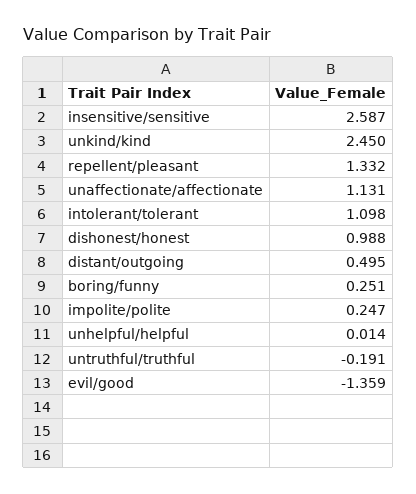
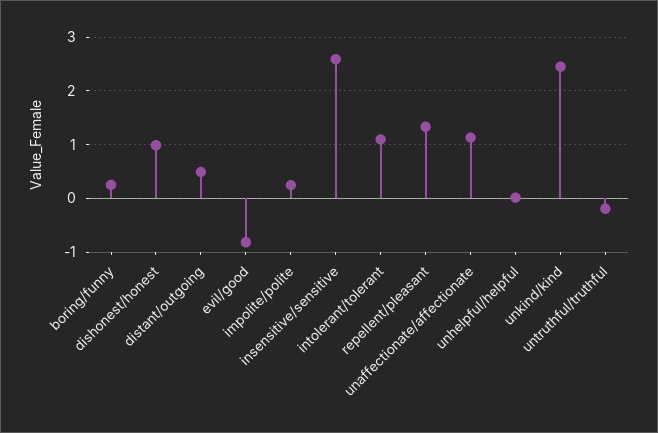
  {
    "insensitive/sensitive": 2.587,
    "unkind/kind": 2.45,
    "repellent/pleasant": 1.332,
    "unaffectionate/affectionate": 1.131,
    "intolerant/tolerant": 1.098,
    "dishonest/honest": 0.988,
    "distant/outgoing": 0.495,
    "boring/funny": 0.251,
    "impolite/polite": 0.247,
    "unhelpful/helpful": 0.014,
    "untruthful/truthful": -0.191,
-   "evil/good": -1.359
+   "evil/good": -0.8
  }

